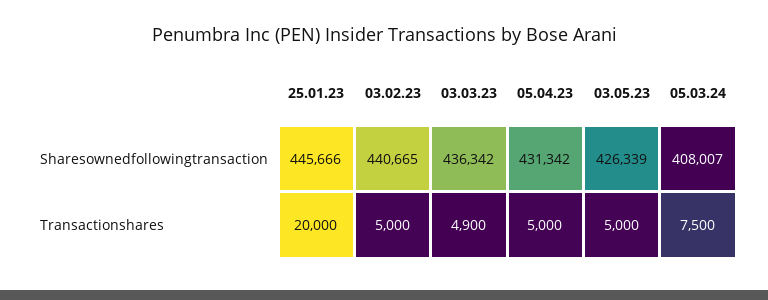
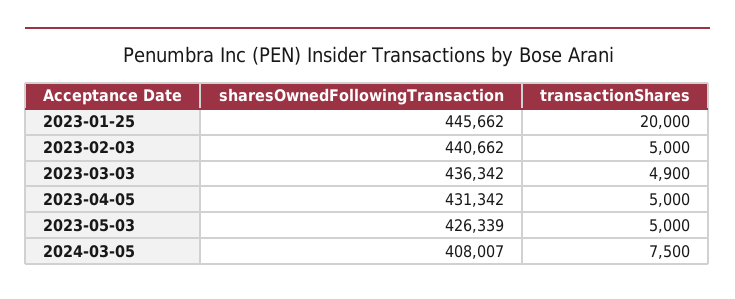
  {
    "25.01.23": {
-     "Sharesownedfollowingtransaction": 445666,
+     "Sharesownedfollowingtransaction": 445662,
      "Transactionshares": 20000
    },
    "03.02.23": {
-     "Sharesownedfollowingtransaction": 440665,
+     "Sharesownedfollowingtransaction": 440662,
      "Transactionshares": 5000
    },
    "03.03.23": {
      "Sharesownedfollowingtransaction": 436342,
      "Transactionshares": 4900
    },
    "05.04.23": {
      "Sharesownedfollowingtransaction": 431342,
      "Transactionshares": 5000
    },
    "03.05.23": {
      "Sharesownedfollowingtransaction": 426339,
      "Transactionshares": 5000
    },
    "05.03.24": {
      "Sharesownedfollowingtransaction": 408007,
      "Transactionshares": 7500
    }
  }

